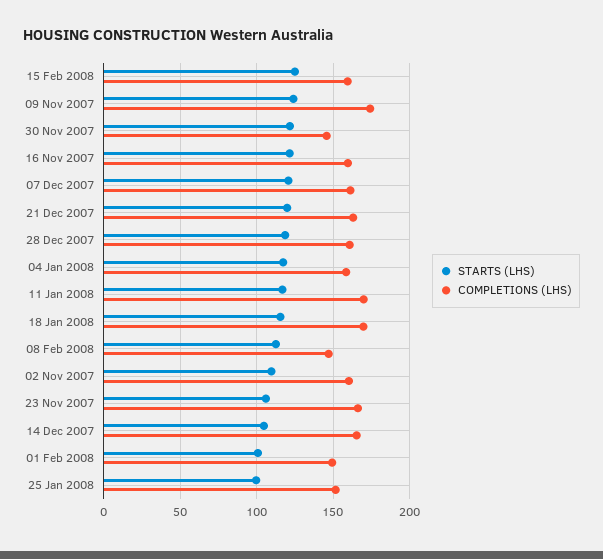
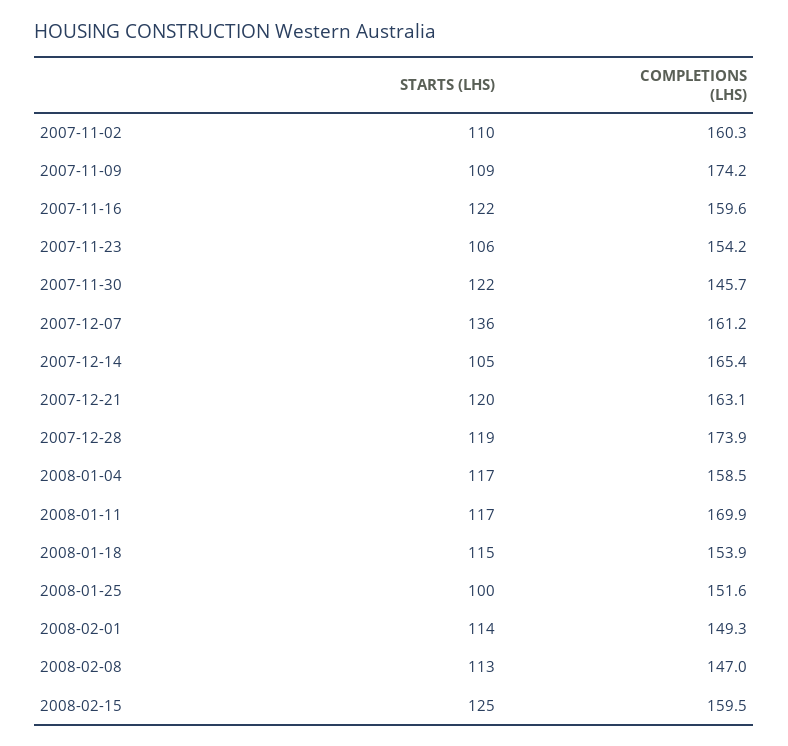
  {
    "STARTS (LHS)": {
      "15 Feb 2008": 125,
-     "09 Nov 2007": 125,
+     "09 Nov 2007": 109,
      "30 Nov 2007": 122,
      "16 Nov 2007": 122,
-     "07 Dec 2007": 120,
+     "07 Dec 2007": 136,
      "21 Dec 2007": 120,
      "28 Dec 2007": 119,
      "04 Jan 2008": 117,
      "11 Jan 2008": 117,
      "18 Jan 2008": 115,
      "08 Feb 2008": 113,
      "02 Nov 2007": 110,
      "23 Nov 2007": 106,
      "14 Dec 2007": 105,
-     "01 Feb 2008": 100,
+     "01 Feb 2008": 114,
      "25 Jan 2008": 100
    },
    "COMPLETIONS (LHS)": {
      "15 Feb 2008": 159.5,
      "09 Nov 2007": 174.2,
      "30 Nov 2007": 145.7,
      "16 Nov 2007": 159.6,
      "07 Dec 2007": 161.2,
      "21 Dec 2007": 163.1,
-     "28 Dec 2007": 160,
+     "28 Dec 2007": 173.9,
      "04 Jan 2008": 158.5,
      "11 Jan 2008": 169.9,
-     "18 Jan 2008": 170,
+     "18 Jan 2008": 153.9,
      "08 Feb 2008": 147,
      "02 Nov 2007": 160.3,
-     "23 Nov 2007": 165,
+     "23 Nov 2007": 154.2,
      "14 Dec 2007": 165.4,
      "01 Feb 2008": 149.3,
      "25 Jan 2008": 151.6
    }
  }

